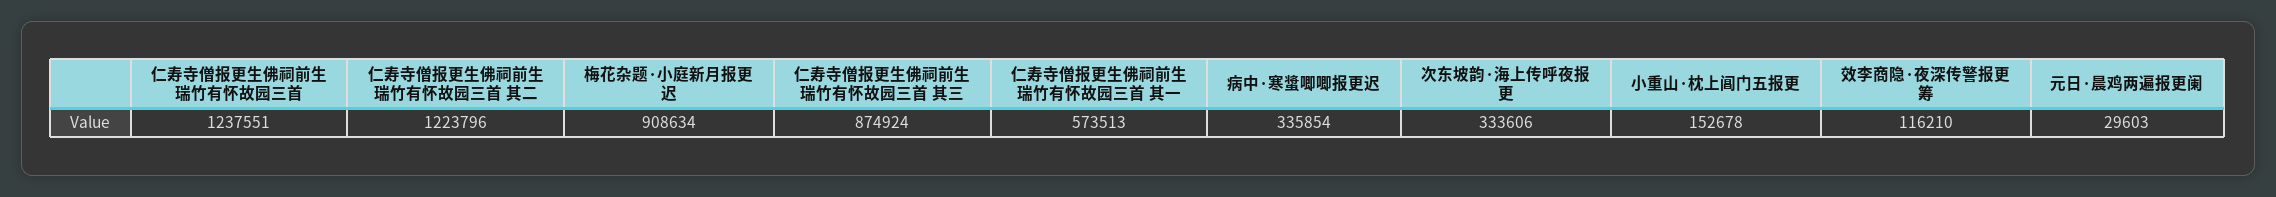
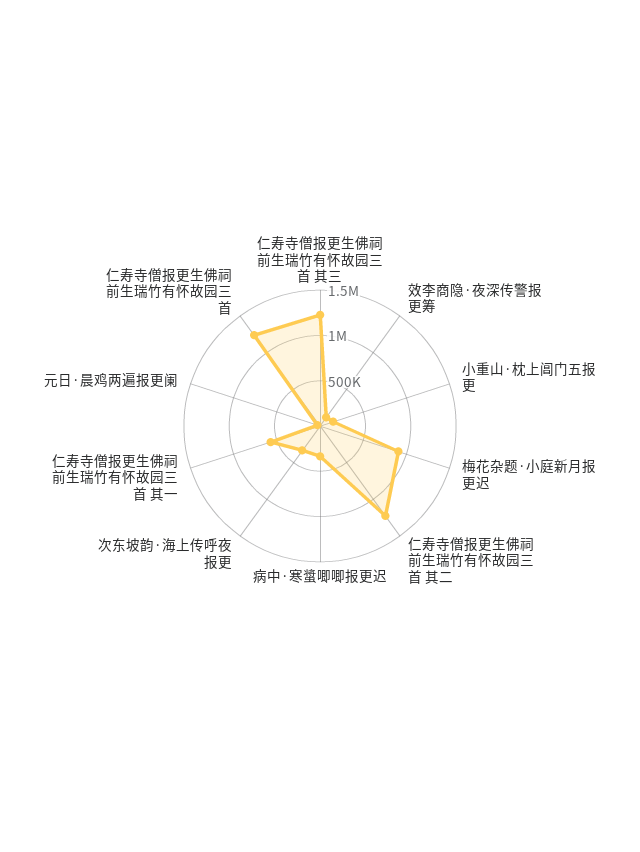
  {
    "仁寿寺僧报更生佛祠前生瑞竹有怀故园三首": 1237551,
    "仁寿寺僧报更生佛祠前生瑞竹有怀故园三首 其二": 1223796,
    "梅花杂题·小庭新月报更迟": 908634,
-   "仁寿寺僧报更生佛祠前生瑞竹有怀故园三首 其三": 874924,
+   "仁寿寺僧报更生佛祠前生瑞竹有怀故园三首 其三": 1200000,
    "仁寿寺僧报更生佛祠前生瑞竹有怀故园三首 其一": 573513,
    "病中·寒螀唧唧报更迟": 335854,
    "次东坡韵·海上传呼夜报更": 333606,
    "小重山·枕上阊门五报更": 152678,
    "效李商隐·夜深传警报更筹": 116210,
    "元日·晨鸡两遍报更阑": 29603
  }

